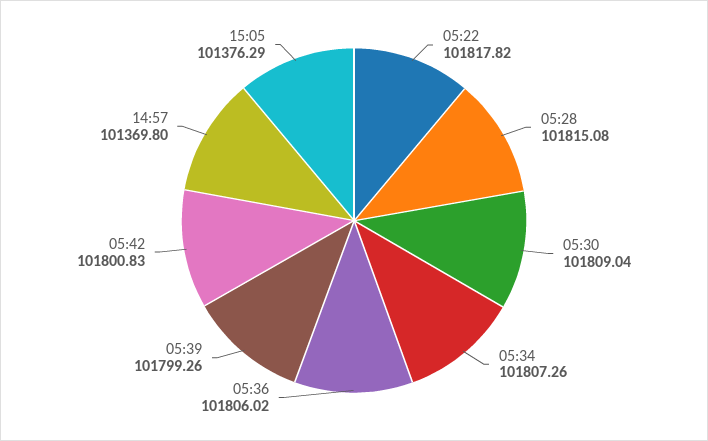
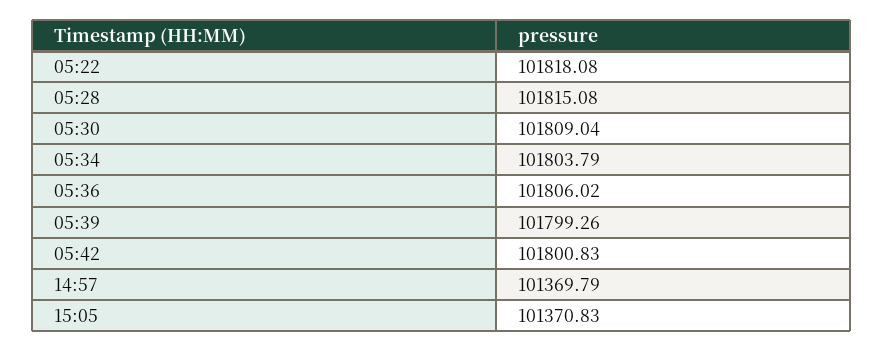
  {
-   "05:22": 101817.82,
+   "05:22": 101818.08,
    "05:28": 101815.08,
    "05:30": 101809.04,
-   "05:34": 101807.26,
+   "05:34": 101803.79,
    "05:36": 101806.02,
    "05:39": 101799.26,
    "05:42": 101800.83,
-   "14:57": 101369.8,
+   "14:57": 101369.79,
-   "15:05": 101376.29
+   "15:05": 101370.83
  }

